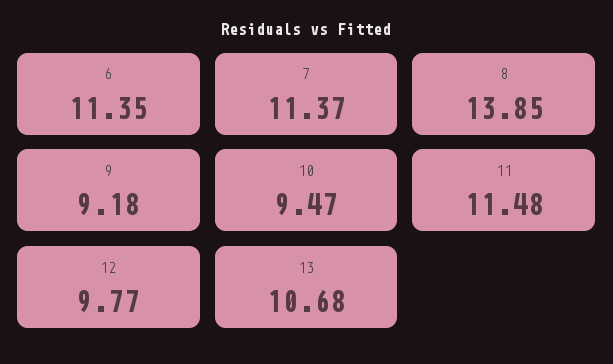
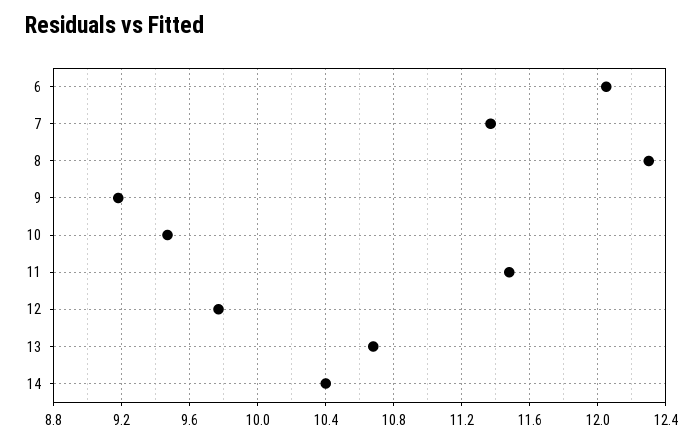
  {
-   "6": 11.35,
+   "6": 12.05,
    "7": 11.37,
-   "8": 13.85,
+   "8": 12.3,
    "9": 9.18,
    "10": 9.47,
    "11": 11.48,
    "12": 9.77,
-   "13": 10.68
+   "13": 10.68,
+   "14": 10.4
  }

